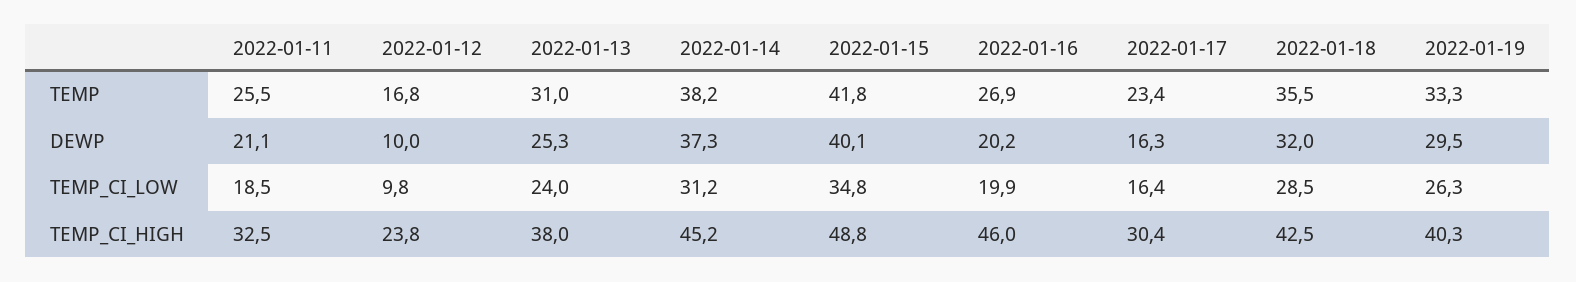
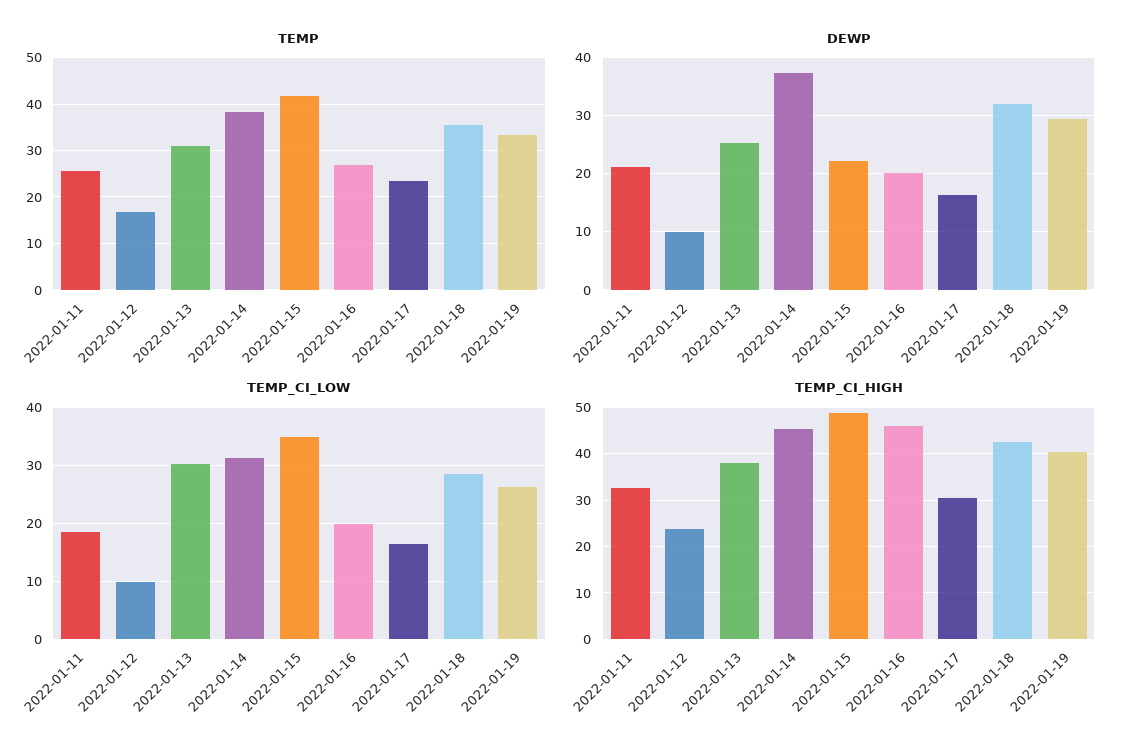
  {
    "TEMP": {
      "2022-01-11": 25.5,
      "2022-01-12": 16.8,
      "2022-01-13": 31,
      "2022-01-14": 38.2,
      "2022-01-15": 41.8,
      "2022-01-16": 26.9,
      "2022-01-17": 23.4,
      "2022-01-18": 35.5,
      "2022-01-19": 33.3
    },
    "DEWP": {
      "2022-01-11": 21.1,
      "2022-01-12": 10,
      "2022-01-13": 25.3,
      "2022-01-14": 37.3,
-     "2022-01-15": 40.1,
+     "2022-01-15": 22,
      "2022-01-16": 20.2,
      "2022-01-17": 16.3,
      "2022-01-18": 32,
      "2022-01-19": 29.5
    },
    "TEMP_CI_LOW": {
      "2022-01-11": 18.5,
      "2022-01-12": 9.8,
-     "2022-01-13": 24,
+     "2022-01-13": 30,
      "2022-01-14": 31.2,
      "2022-01-15": 34.8,
      "2022-01-16": 19.9,
      "2022-01-17": 16.4,
      "2022-01-18": 28.5,
      "2022-01-19": 26.3
    },
    "TEMP_CI_HIGH": {
      "2022-01-11": 32.5,
      "2022-01-12": 23.8,
      "2022-01-13": 38,
      "2022-01-14": 45.2,
      "2022-01-15": 48.8,
      "2022-01-16": 46,
      "2022-01-17": 30.4,
      "2022-01-18": 42.5,
      "2022-01-19": 40.3
    }
  }

